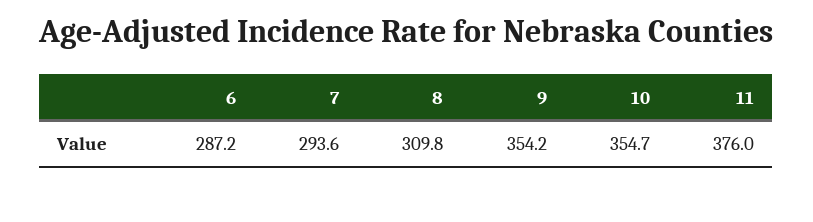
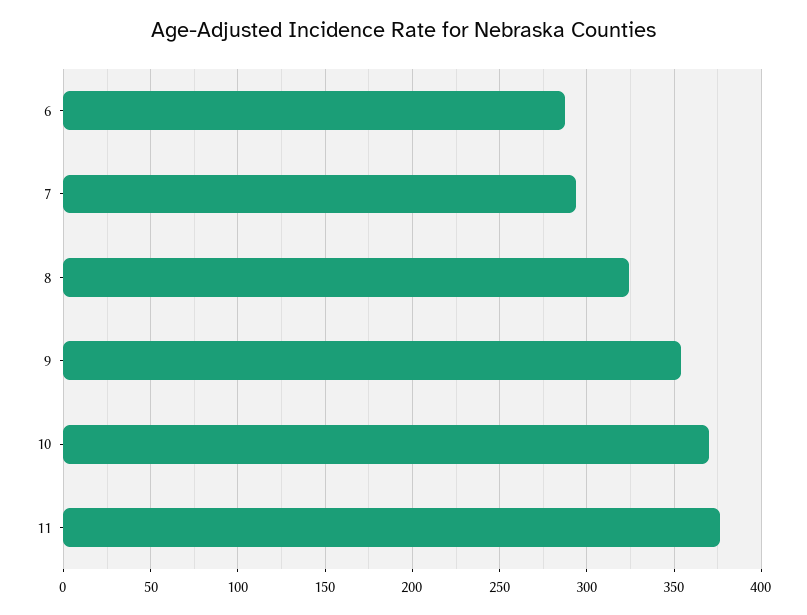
  {
    "6": 287.2,
    "7": 293.6,
-   "8": 309.8,
+   "8": 325,
    "9": 354.2,
-   "10": 354.7,
+   "10": 370,
    "11": 376
  }

